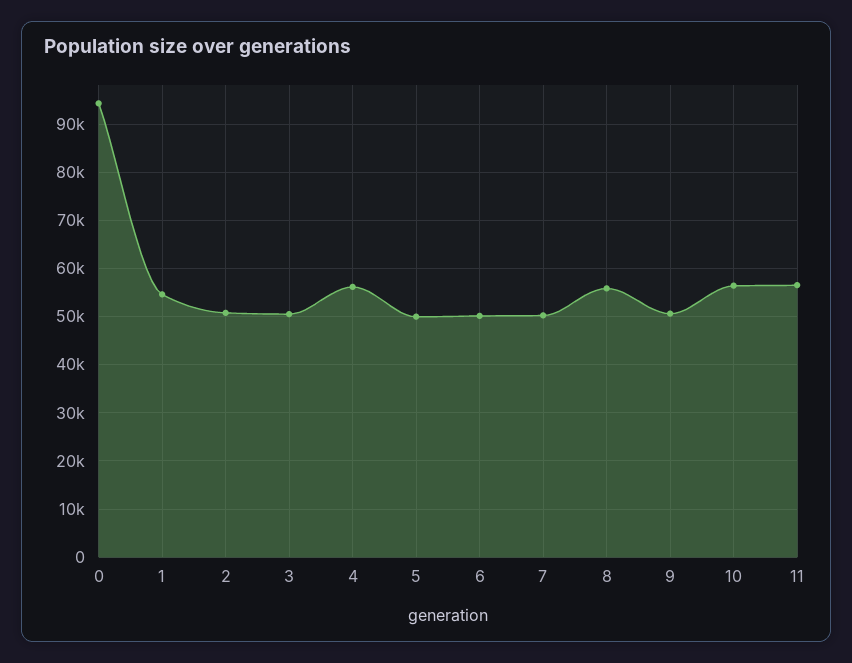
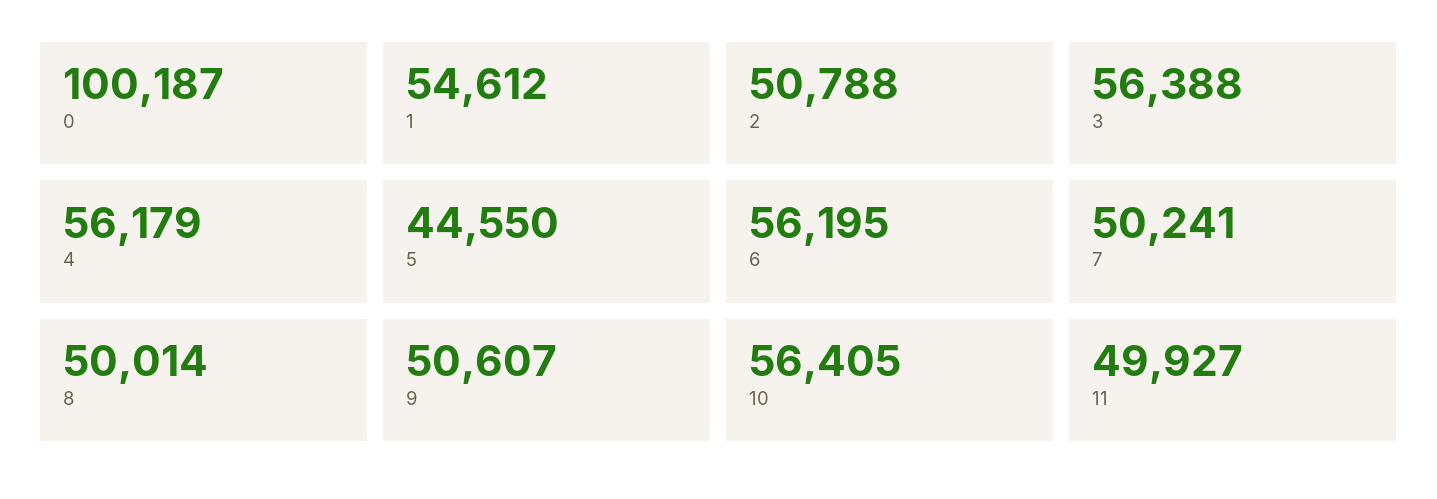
  {
-   "0": 94000,
+   "0": 100187,
    "1": 54612,
    "2": 50788,
-   "3": 50000,
+   "3": 56388,
    "4": 56179,
-   "5": 50000,
+   "5": 44550,
-   "6": 50000,
+   "6": 56195,
    "7": 50241,
-   "8": 56000,
+   "8": 50014,
    "9": 50607,
    "10": 56405,
-   "11": 56000
+   "11": 49927
  }

